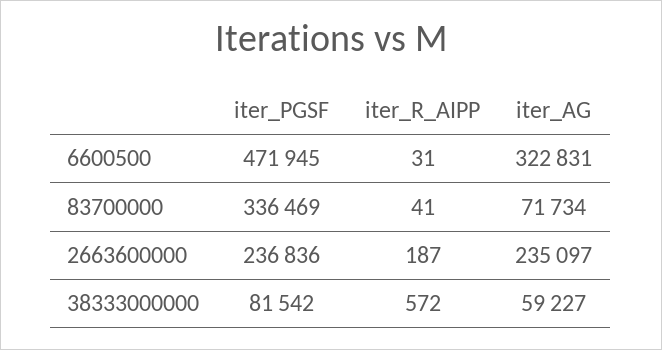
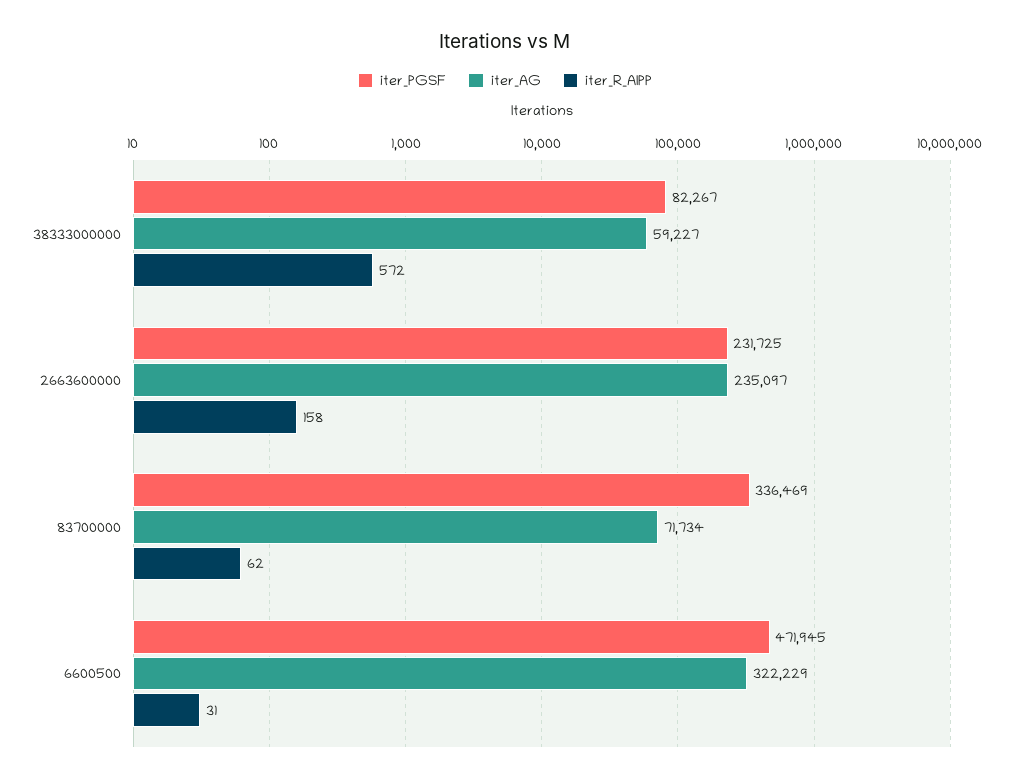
  {
    "iter_PGSF": {
      "6600500": 471945,
      "83700000": 336469,
-     "2663600000": 236836,
+     "2663600000": 231725,
-     "38333000000": 81542
+     "38333000000": 82267
    },
    "iter_R_AIPP": {
      "6600500": 31,
-     "83700000": 41,
+     "83700000": 62,
-     "2663600000": 187,
+     "2663600000": 158,
      "38333000000": 572
    },
    "iter_AG": {
-     "6600500": 322831,
+     "6600500": 322229,
      "83700000": 71734,
      "2663600000": 235097,
      "38333000000": 59227
    }
  }

